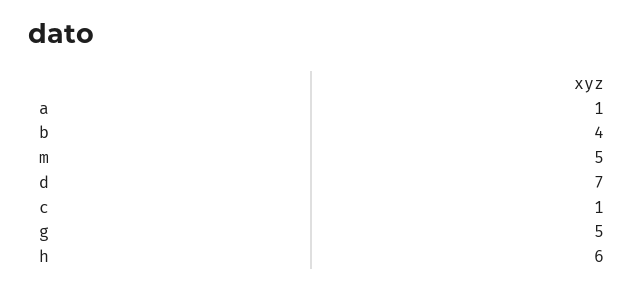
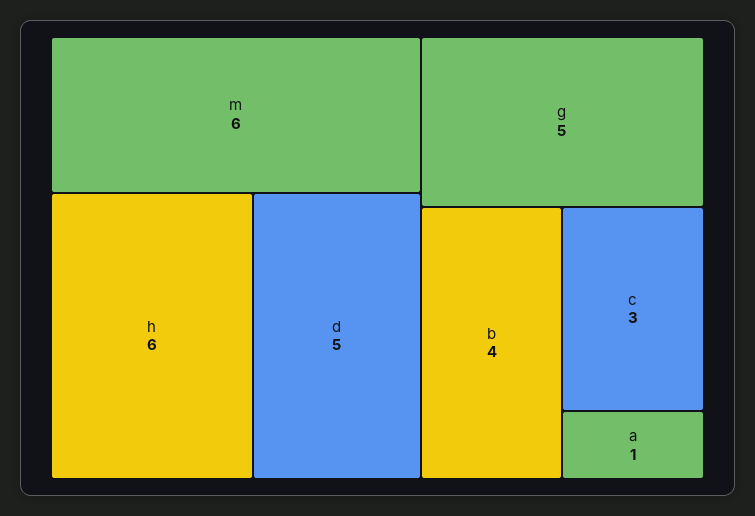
  {
    "a": 1,
    "b": 4,
-   "m": 5,
+   "m": 6,
-   "d": 7,
+   "d": 5,
-   "c": 1,
+   "c": 3,
    "g": 5,
    "h": 6
  }

